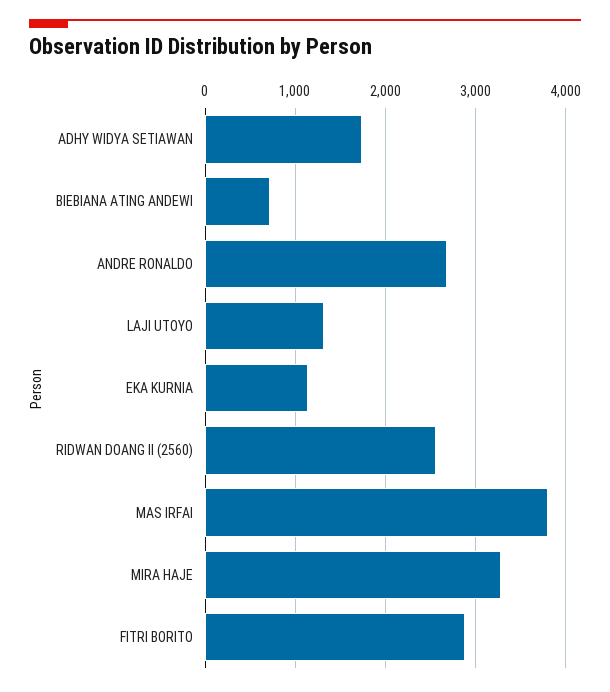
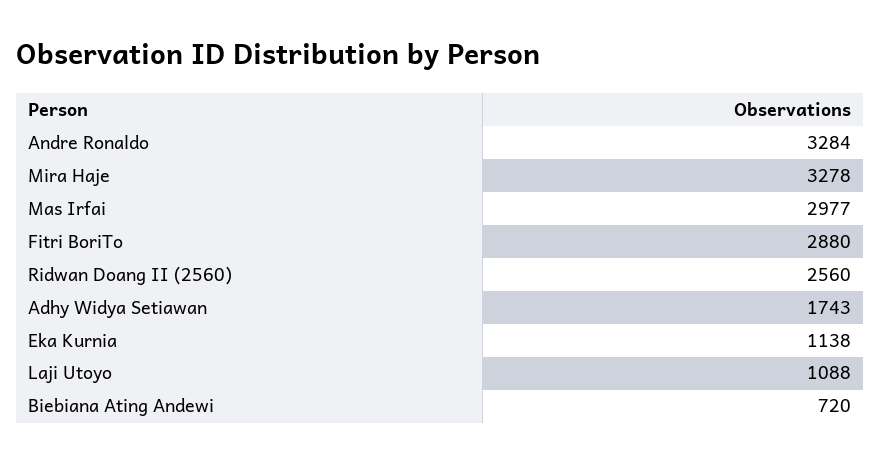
  {
    "ADHY WIDYA SETIAWAN": 1743,
    "BIEBIANA ATING ANDEWI": 720,
-   "ANDRE RONALDO": 2700,
+   "ANDRE RONALDO": 3284,
-   "LAJI UTOYO": 1300,
+   "LAJI UTOYO": 1088,
    "EKA KURNIA": 1138,
    "RIDWAN DOANG II (2560)": 2560,
-   "MAS IRFAI": 3800,
+   "MAS IRFAI": 2977,
    "MIRA HAJE": 3278,
    "FITRI BORITO": 2880
  }

